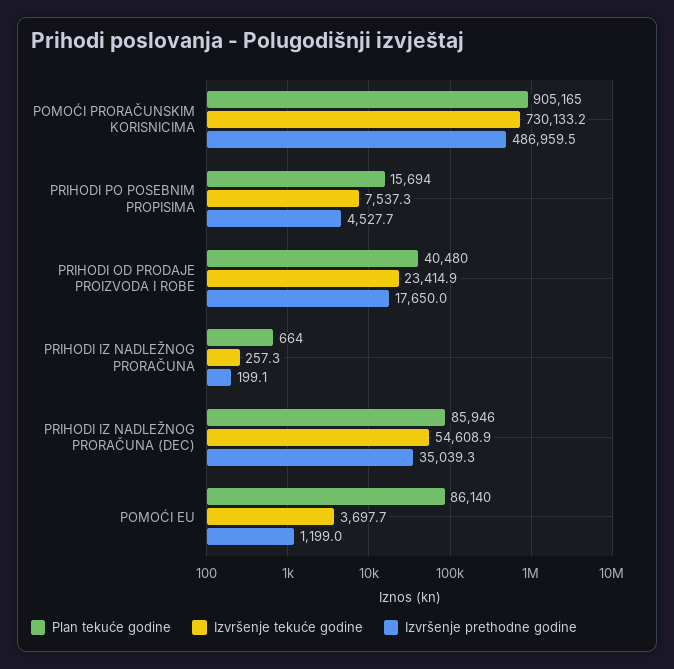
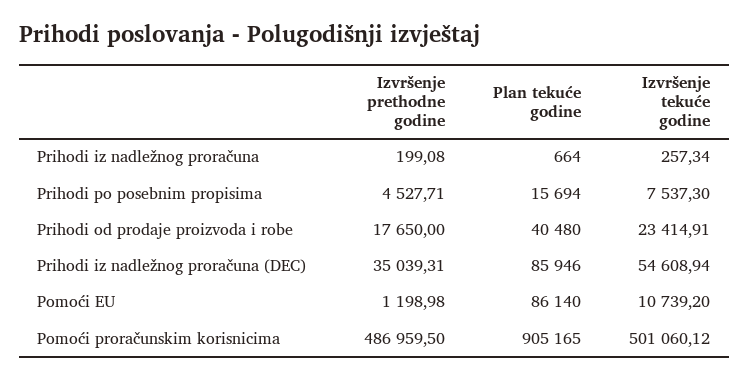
  {
    "Plan tekuće godine": {
      "POMOĆI PRORAČUNSKIM KORISNICIMA": 905165,
      "PRIHODI PO POSEBNIM PROPISIMA": 15694,
      "PRIHODI OD PRODAJE PROIZVODA I ROBE": 40480,
      "PRIHODI IZ NADLEŽNOG PRORAČUNA": 664,
      "PRIHODI IZ NADLEŽNOG PRORAČUNA (DEC)": 85946,
      "POMOĆI EU": 86140
    },
    "Izvršenje tekuće godine": {
-     "POMOĆI PRORAČUNSKIM KORISNICIMA": 730133.2,
+     "POMOĆI PRORAČUNSKIM KORISNICIMA": 501060.12,
      "PRIHODI PO POSEBNIM PROPISIMA": 7537.3,
      "PRIHODI OD PRODAJE PROIZVODA I ROBE": 23414.91,
      "PRIHODI IZ NADLEŽNOG PRORAČUNA": 257.34,
      "PRIHODI IZ NADLEŽNOG PRORAČUNA (DEC)": 54608.94,
-     "POMOĆI EU": 3697.7
+     "POMOĆI EU": 10739.2
    },
    "Izvršenje prethodne godine": {
      "POMOĆI PRORAČUNSKIM KORISNICIMA": 486959.5,
      "PRIHODI PO POSEBNIM PROPISIMA": 4527.71,
      "PRIHODI OD PRODAJE PROIZVODA I ROBE": 17650,
      "PRIHODI IZ NADLEŽNOG PRORAČUNA": 199.08,
      "PRIHODI IZ NADLEŽNOG PRORAČUNA (DEC)": 35039.31,
      "POMOĆI EU": 1198.98
    }
  }

